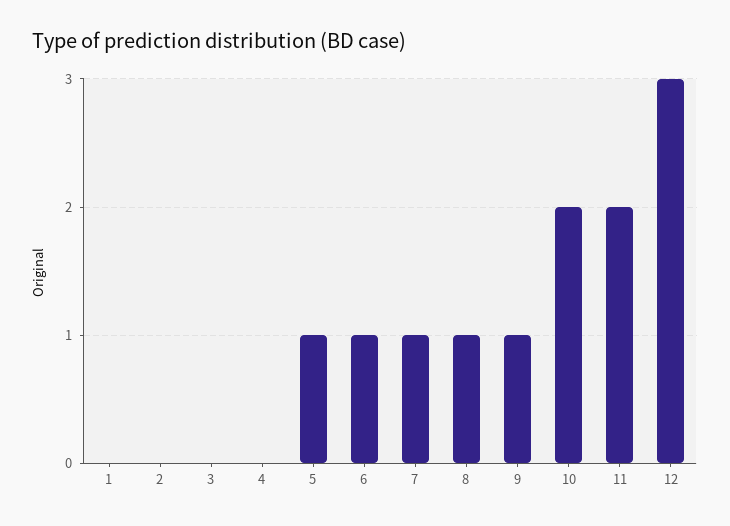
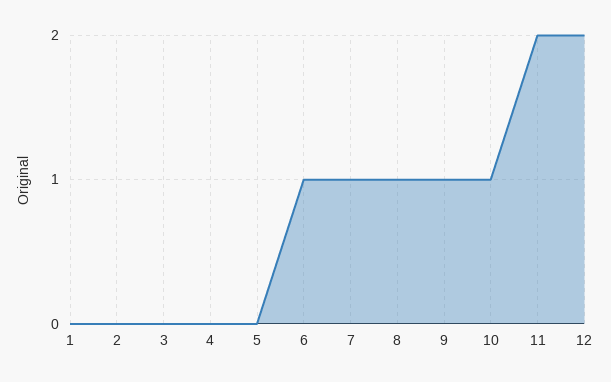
  {
    "1": 0,
    "2": 0,
    "3": 0,
    "4": 0,
-   "5": 1,
+   "5": 0,
    "6": 1,
    "7": 1,
    "8": 1,
    "9": 1,
-   "10": 2,
+   "10": 1,
    "11": 2,
-   "12": 3
+   "12": 2
  }

